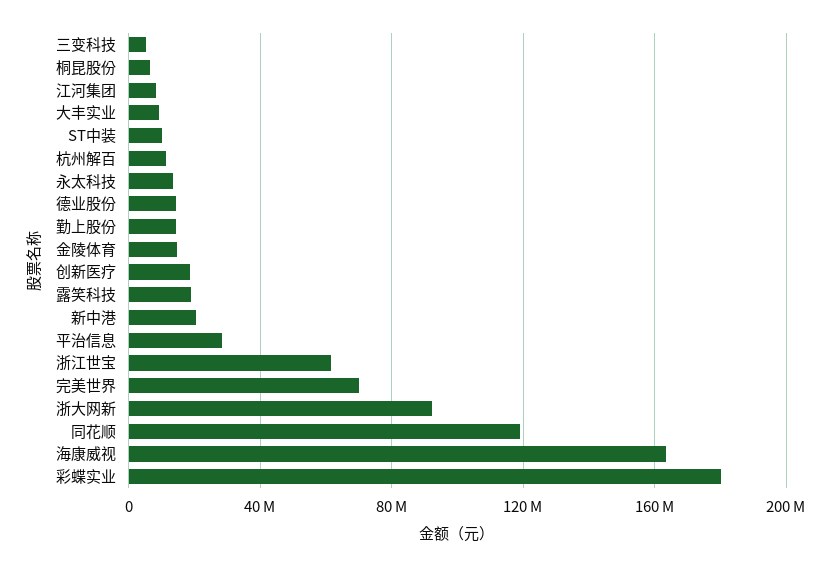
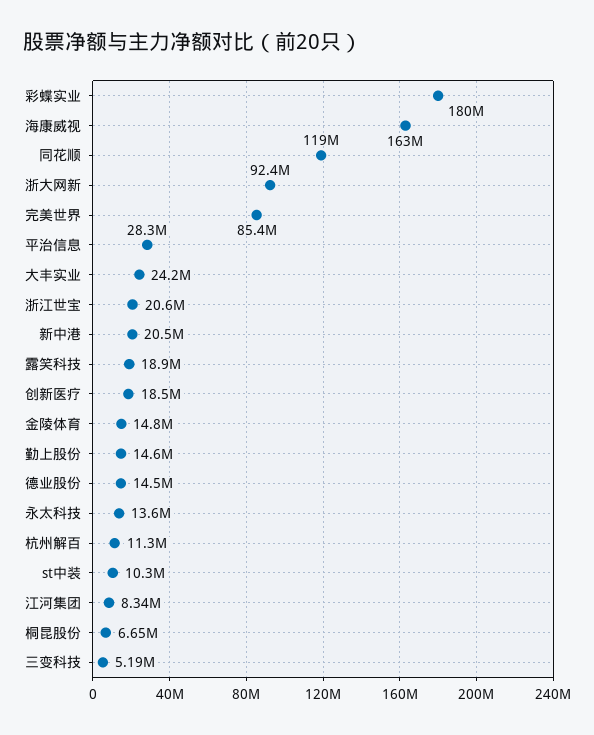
  {
    "三变科技": 5190000,
    "桐昆股份": 6650000,
    "江河集团": 8340000,
-   "大丰实业": 10000000,
+   "大丰实业": 24200000,
    "ST中装": 10300000,
    "杭州解百": 11300000,
    "永太科技": 13600000,
    "德业股份": 14500000,
    "勤上股份": 14600000,
    "金陵体育": 14800000,
    "创新医疗": 18500000,
    "露笑科技": 18900000,
    "新中港": 20500000,
    "平治信息": 28300000,
-   "浙江世宝": 60000000,
+   "浙江世宝": 20600000,
-   "完美世界": 70000000,
+   "完美世界": 85400000,
    "浙大网新": 92400000,
    "同花顺": 119000000,
    "海康威视": 163000000,
    "彩蝶实业": 180000000
  }

